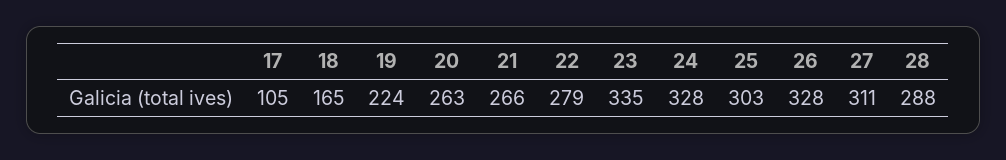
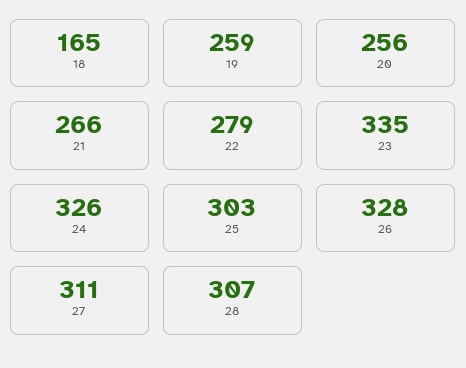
  {
-   "17": 105,
    "18": 165,
-   "19": 224,
+   "19": 259,
-   "20": 263,
+   "20": 256,
    "21": 266,
    "22": 279,
    "23": 335,
-   "24": 328,
+   "24": 326,
    "25": 303,
    "26": 328,
    "27": 311,
-   "28": 288
+   "28": 307
  }

